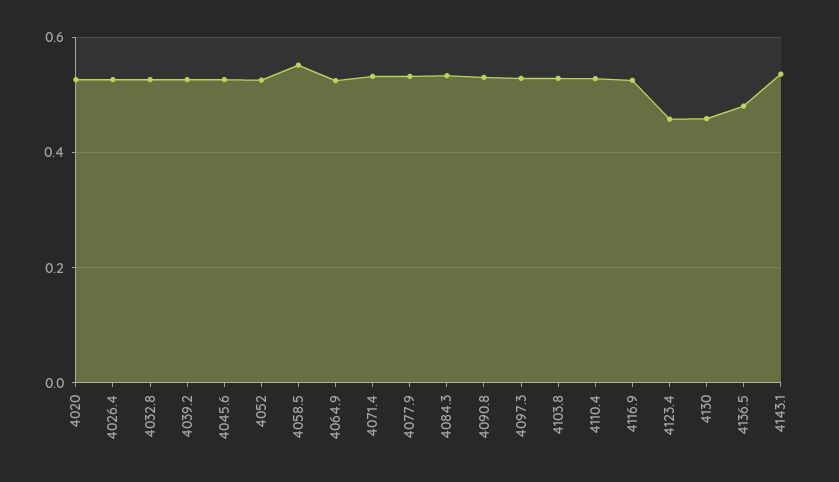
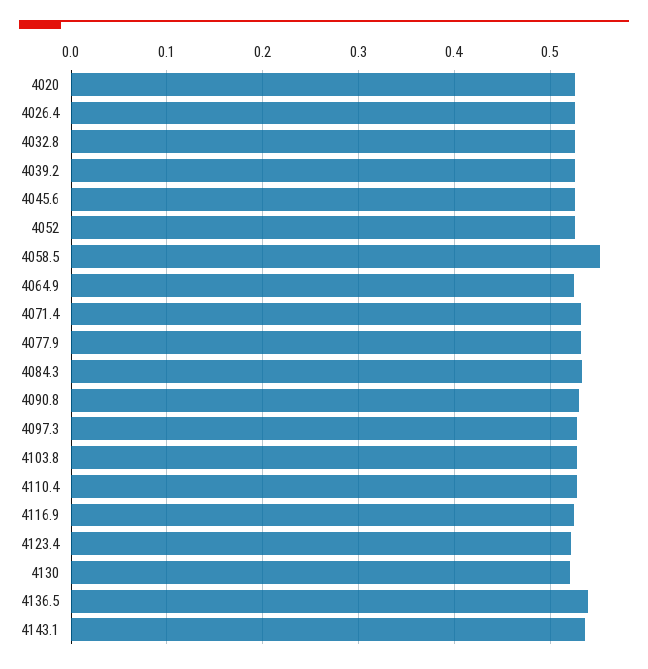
  {
    "4020": 0.53,
    "4026.4": 0.53,
    "4032.8": 0.53,
    "4039.2": 0.53,
    "4045.6": 0.53,
    "4052": 0.53,
    "4058.5": 0.55,
    "4064.9": 0.52,
    "4071.4": 0.53,
    "4077.9": 0.53,
    "4084.3": 0.53,
    "4090.8": 0.53,
    "4097.3": 0.53,
    "4103.8": 0.53,
    "4110.4": 0.53,
    "4116.9": 0.53,
-   "4123.4": 0.46,
+   "4123.4": 0.52,
-   "4130": 0.46,
+   "4130": 0.52,
-   "4136.5": 0.48,
+   "4136.5": 0.54,
    "4143.1": 0.54
  }

